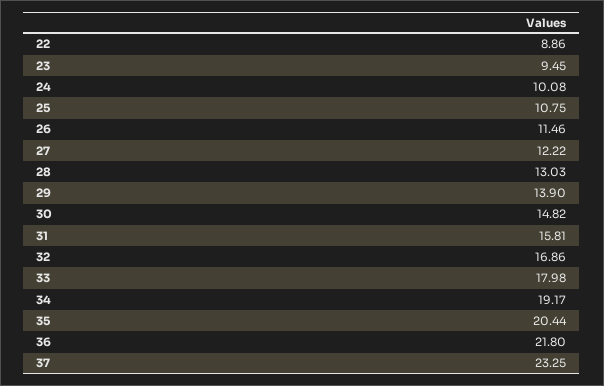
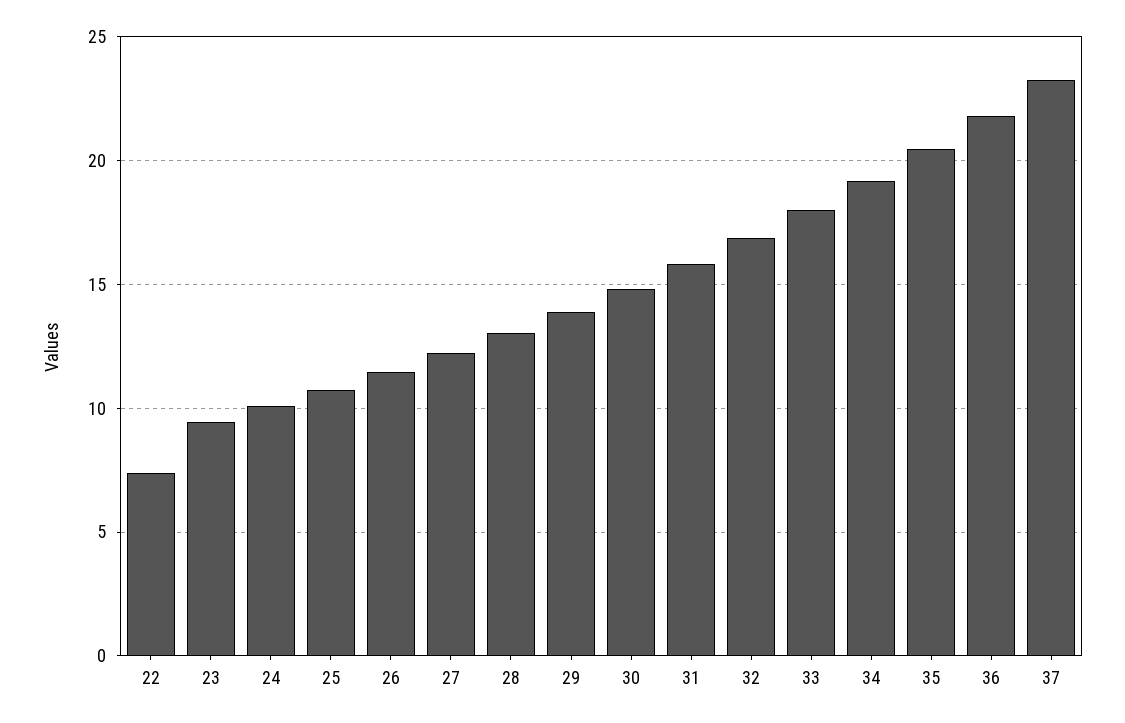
  {
-   "22": 8.86,
+   "22": 7.5,
    "23": 9.45,
    "24": 10.08,
    "25": 10.75,
    "26": 11.46,
    "27": 12.22,
    "28": 13.03,
    "29": 13.9,
    "30": 14.82,
    "31": 15.81,
    "32": 16.86,
    "33": 17.98,
    "34": 19.17,
    "35": 20.44,
    "36": 21.8,
    "37": 23.25
  }

